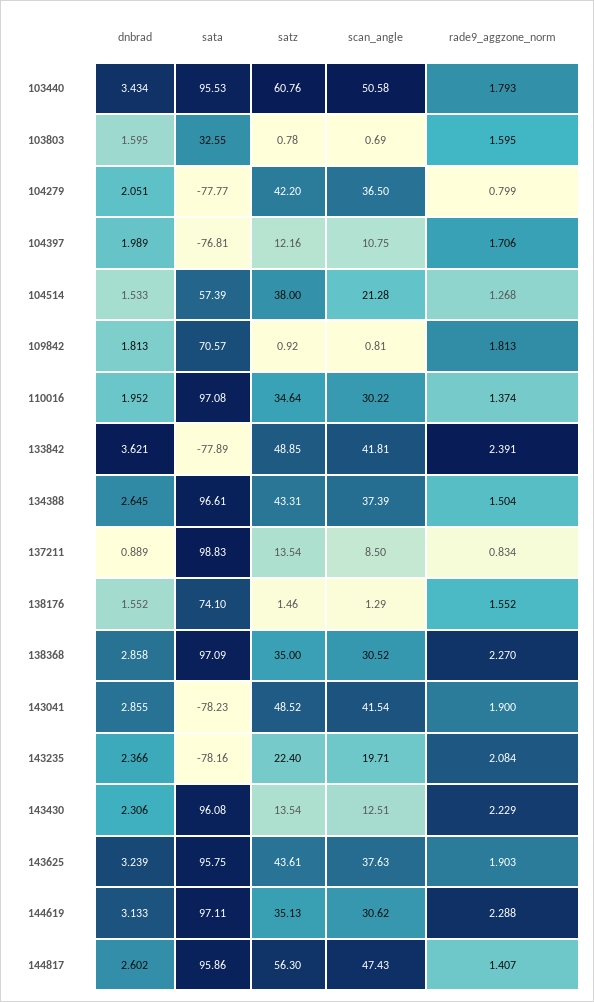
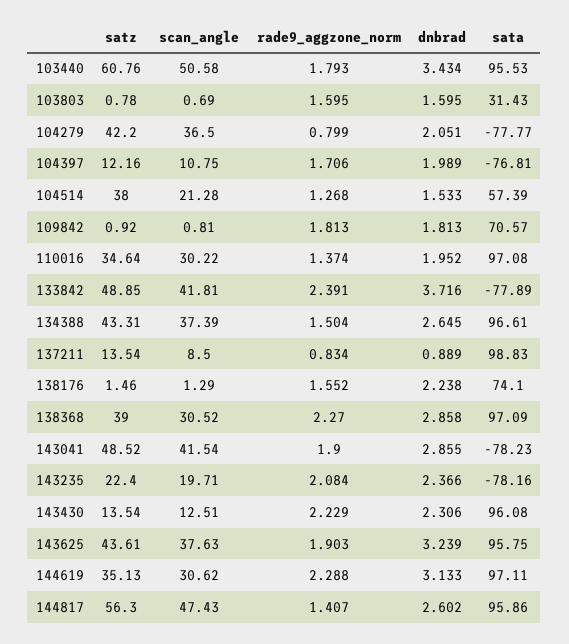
  {
    "dnbrad": {
      "103440": 3.434,
      "103803": 1.595,
      "104279": 2.051,
      "104397": 1.989,
      "104514": 1.533,
      "109842": 1.813,
      "110016": 1.952,
-     "133842": 3.621,
+     "133842": 3.716,
      "134388": 2.645,
      "137211": 0.889,
-     "138176": 1.552,
+     "138176": 2.238,
      "138368": 2.858,
      "143041": 2.855,
      "143235": 2.366,
      "143430": 2.306,
      "143625": 3.239,
      "144619": 3.133,
      "144817": 2.602
    },
    "sata": {
      "103440": 95.53,
-     "103803": 32.55,
+     "103803": 31.43,
      "104279": -77.77,
      "104397": -76.81,
      "104514": 57.39,
      "109842": 70.57,
      "110016": 97.08,
      "133842": -77.89,
      "134388": 96.61,
      "137211": 98.83,
      "138176": 74.1,
      "138368": 97.09,
      "143041": -78.23,
      "143235": -78.16,
      "143430": 96.08,
      "143625": 95.75,
      "144619": 97.11,
      "144817": 95.86
    },
    "satz": {
      "103440": 60.76,
      "103803": 0.78,
      "104279": 42.2,
      "104397": 12.16,
      "104514": 38,
      "109842": 0.92,
      "110016": 34.64,
      "133842": 48.85,
      "134388": 43.31,
      "137211": 13.54,
      "138176": 1.46,
-     "138368": 35,
+     "138368": 39,
      "143041": 48.52,
      "143235": 22.4,
      "143430": 13.54,
      "143625": 43.61,
      "144619": 35.13,
      "144817": 56.3
    },
    "scan_angle": {
      "103440": 50.58,
      "103803": 0.69,
      "104279": 36.5,
      "104397": 10.75,
      "104514": 21.28,
      "109842": 0.81,
      "110016": 30.22,
      "133842": 41.81,
      "134388": 37.39,
      "137211": 8.5,
      "138176": 1.29,
      "138368": 30.52,
      "143041": 41.54,
      "143235": 19.71,
      "143430": 12.51,
      "143625": 37.63,
      "144619": 30.62,
      "144817": 47.43
    },
    "rade9_aggzone_norm": {
      "103440": 1.793,
      "103803": 1.595,
      "104279": 0.799,
      "104397": 1.706,
      "104514": 1.268,
      "109842": 1.813,
      "110016": 1.374,
      "133842": 2.391,
      "134388": 1.504,
      "137211": 0.834,
      "138176": 1.552,
      "138368": 2.27,
      "143041": 1.9,
      "143235": 2.084,
      "143430": 2.229,
      "143625": 1.903,
      "144619": 2.288,
      "144817": 1.407
    }
  }

